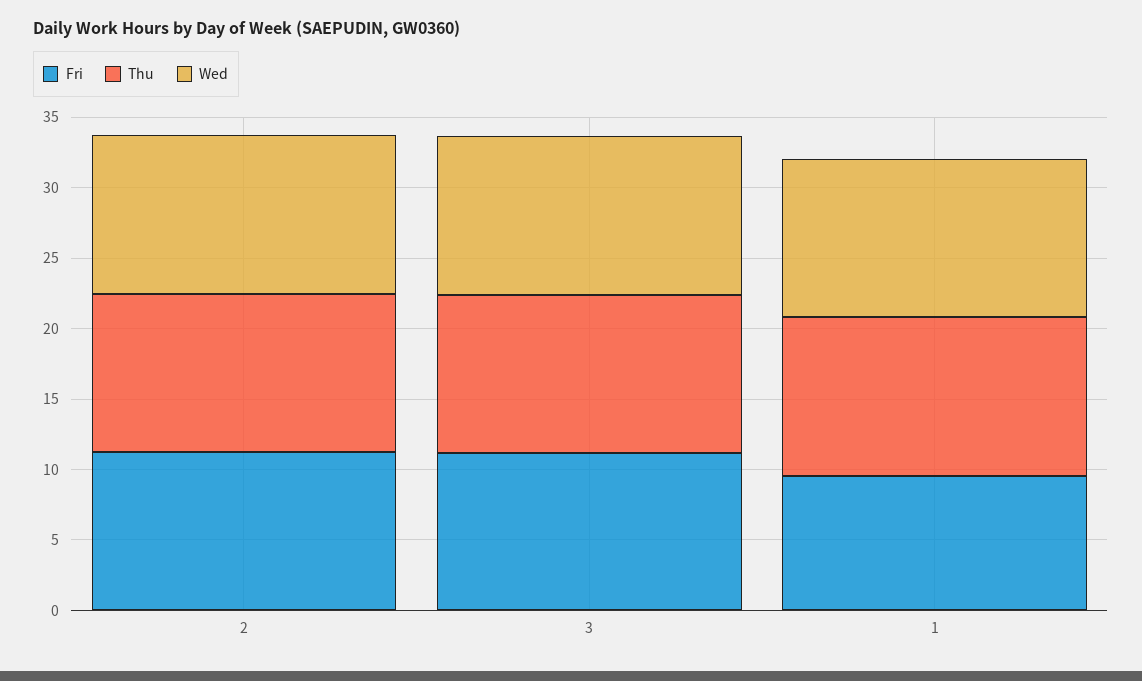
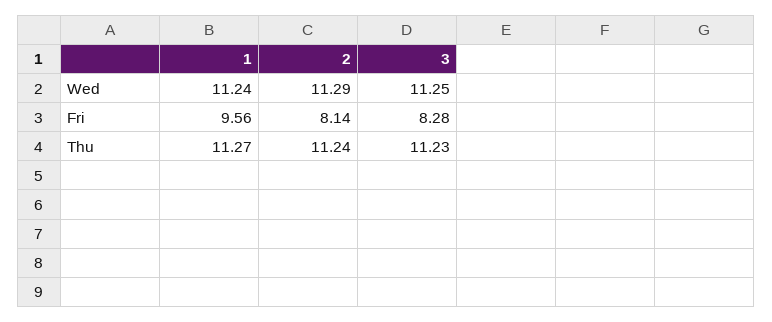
  {
    "Fri": {
-     "2": 11,
+     "2": 8.14,
-     "3": 11,
+     "3": 8.28,
      "1": 9.56
    },
    "Thu": {
      "2": 11.24,
      "3": 11.23,
      "1": 11.27
    },
    "Wed": {
      "2": 11.29,
      "3": 11.25,
      "1": 11.24
    }
  }

